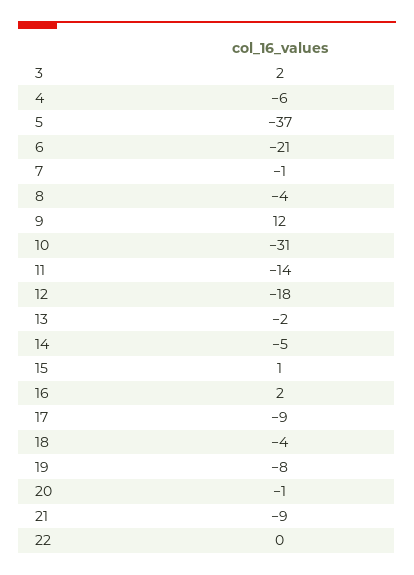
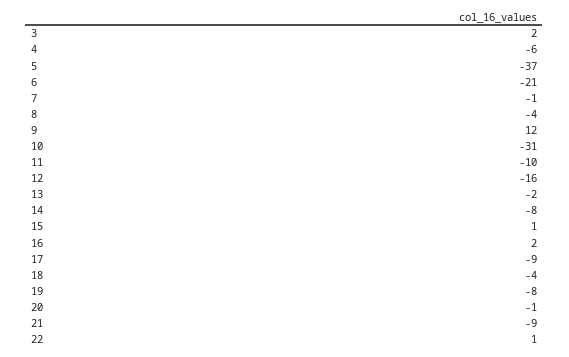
  {
    "3": 2,
    "4": -6,
    "5": -37,
    "6": -21,
    "7": -1,
    "8": -4,
    "9": 12,
    "10": -31,
-   "11": -14,
+   "11": -10,
-   "12": -18,
+   "12": -16,
    "13": -2,
-   "14": -5,
+   "14": -8,
    "15": 1,
    "16": 2,
    "17": -9,
    "18": -4,
    "19": -8,
    "20": -1,
    "21": -9,
-   "22": 0
+   "22": 1
  }

